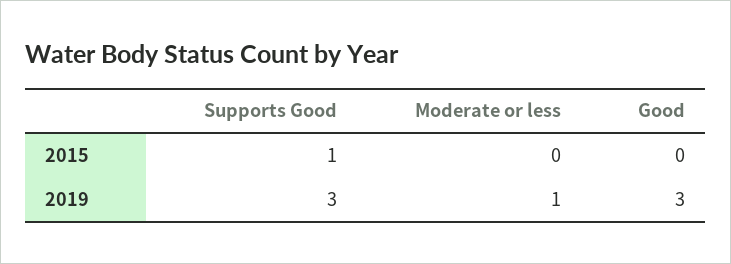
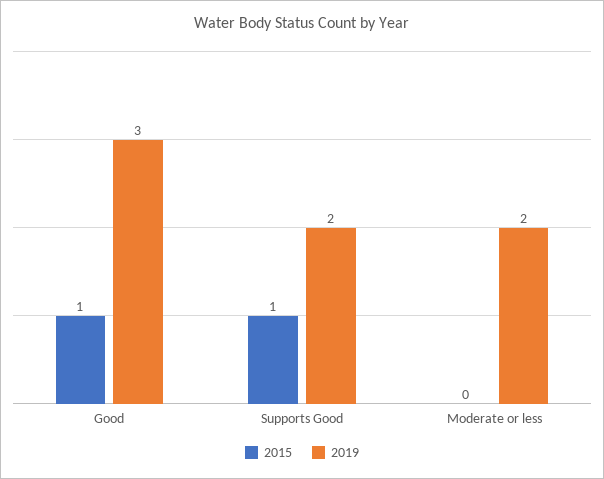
  {
    "2015": {
      "Supports Good": 1,
      "Moderate or less": 0,
-     "Good": 0
+     "Good": 1
    },
    "2019": {
-     "Supports Good": 3,
+     "Supports Good": 2,
-     "Moderate or less": 1,
+     "Moderate or less": 2,
      "Good": 3
    }
  }

